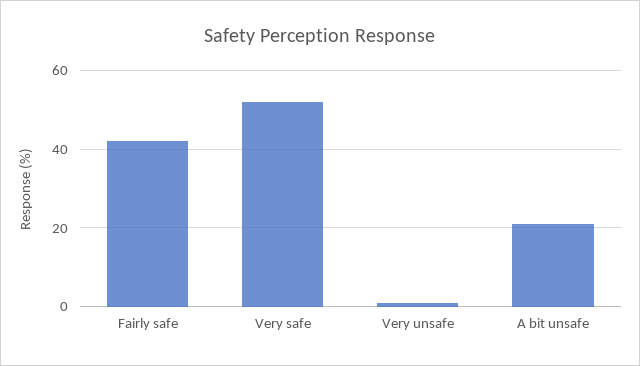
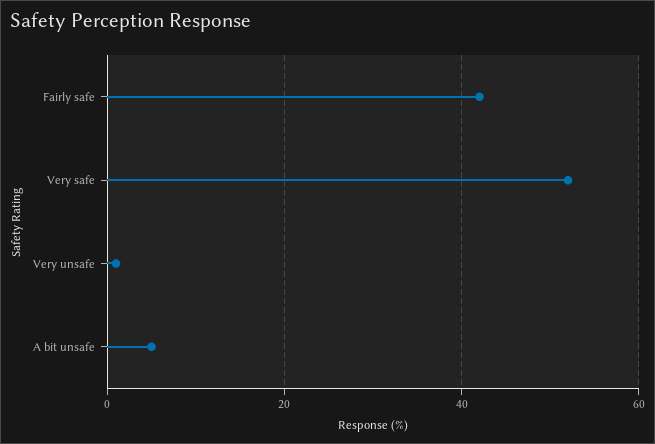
  {
    "Fairly safe": 40,
    "Very safe": 50,
    "Very unsafe": 0,
-   "A bit unsafe": 20
+   "A bit unsafe": 5
  }

